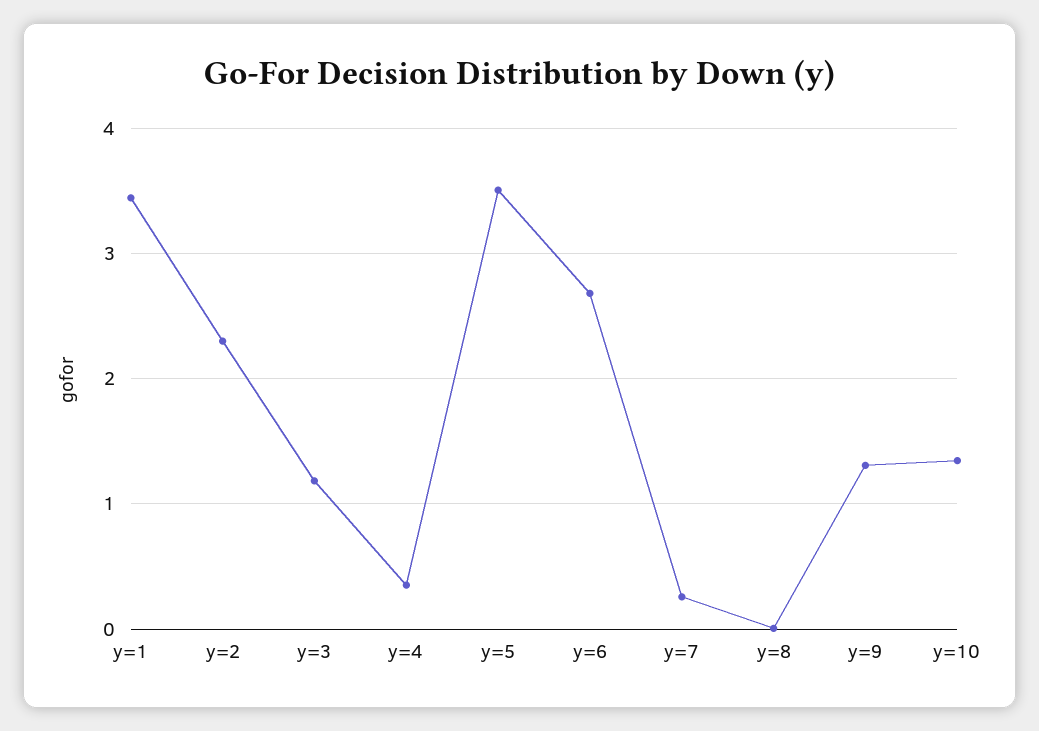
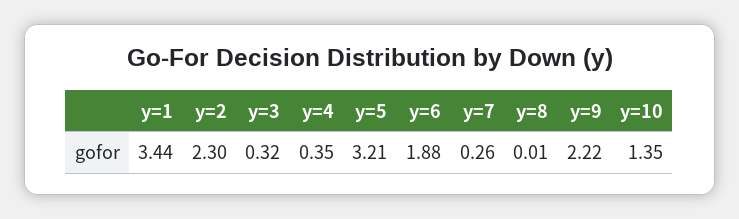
  {
    "y=1": 3.44,
    "y=2": 2.3,
-   "y=3": 1.2,
+   "y=3": 0.32,
    "y=4": 0.35,
-   "y=5": 3.5,
+   "y=5": 3.21,
-   "y=6": 2.7,
+   "y=6": 1.88,
    "y=7": 0.26,
    "y=8": 0.01,
-   "y=9": 1.3,
+   "y=9": 2.22,
    "y=10": 1.35
  }

